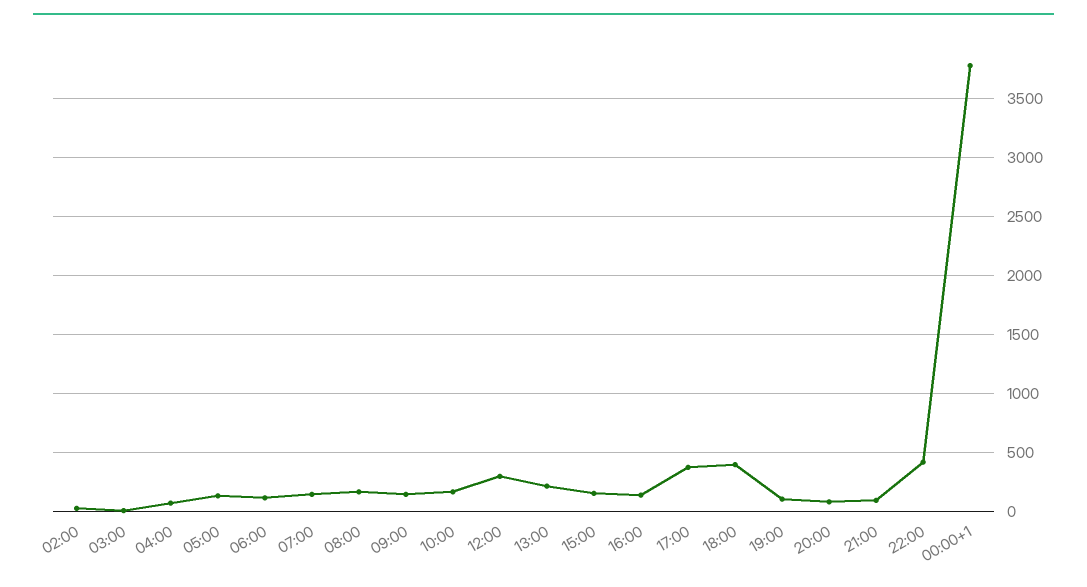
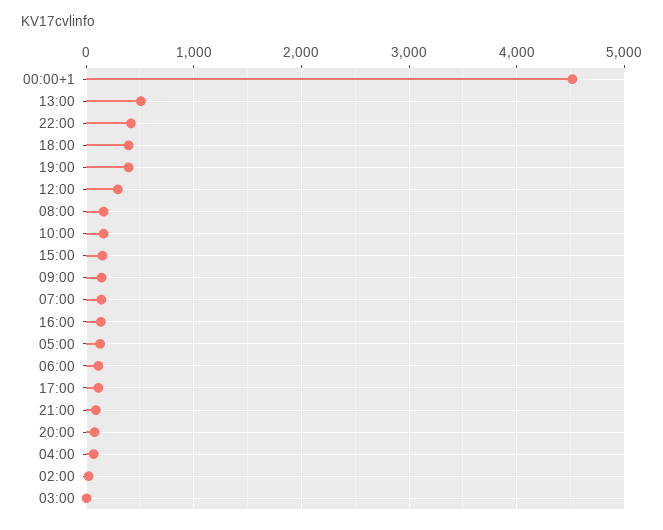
  {
    "02:00": 0,
    "03:00": 0,
    "04:00": 100,
    "05:00": 100,
    "06:00": 100,
    "07:00": 100,
    "08:00": 200,
    "09:00": 100,
    "10:00": 200,
    "12:00": 300,
-   "13:00": 200,
+   "13:00": 500,
    "15:00": 200,
    "16:00": 100,
-   "17:00": 400,
+   "17:00": 100,
    "18:00": 400,
-   "19:00": 100,
+   "19:00": 400,
    "20:00": 100,
    "21:00": 100,
    "22:00": 400,
-   "00:00+1": 3800
+   "00:00+1": 4500
  }

